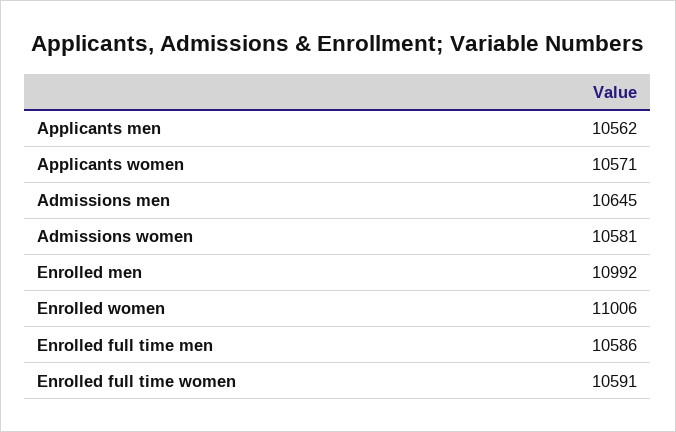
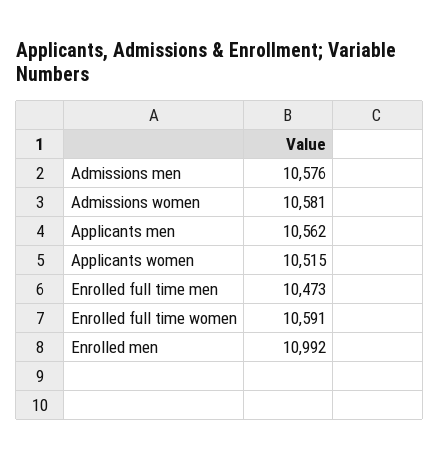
  {
    "Applicants men": 10562,
-   "Applicants women": 10571,
+   "Applicants women": 10515,
-   "Admissions men": 10645,
+   "Admissions men": 10576,
    "Admissions women": 10581,
    "Enrolled men": 10992,
-   "Enrolled women": 11006,
-   "Enrolled full time men": 10586,
+   "Enrolled full time men": 10473,
    "Enrolled full time women": 10591
  }

